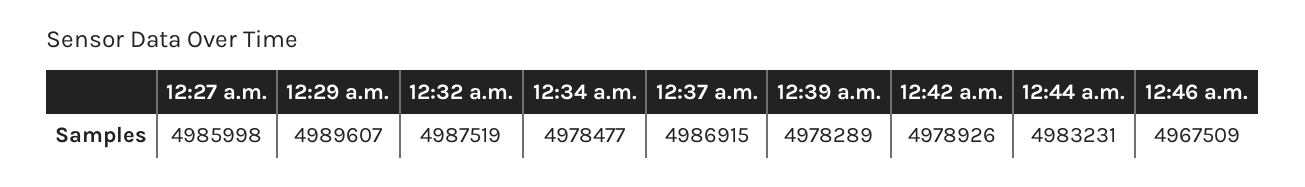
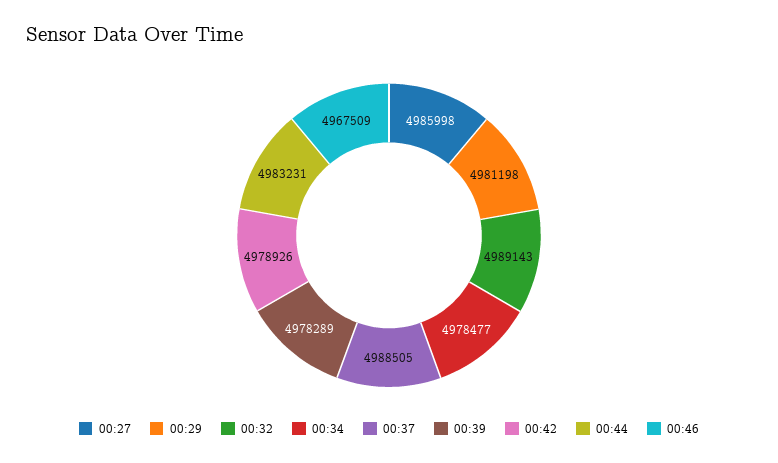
  {
    "12:27 a.m.": 4985998,
-   "12:29 a.m.": 4989607,
+   "12:29 a.m.": 4981198,
-   "12:32 a.m.": 4987519,
+   "12:32 a.m.": 4989143,
    "12:34 a.m.": 4978477,
-   "12:37 a.m.": 4986915,
+   "12:37 a.m.": 4988505,
    "12:39 a.m.": 4978289,
    "12:42 a.m.": 4978926,
    "12:44 a.m.": 4983231,
    "12:46 a.m.": 4967509
  }

